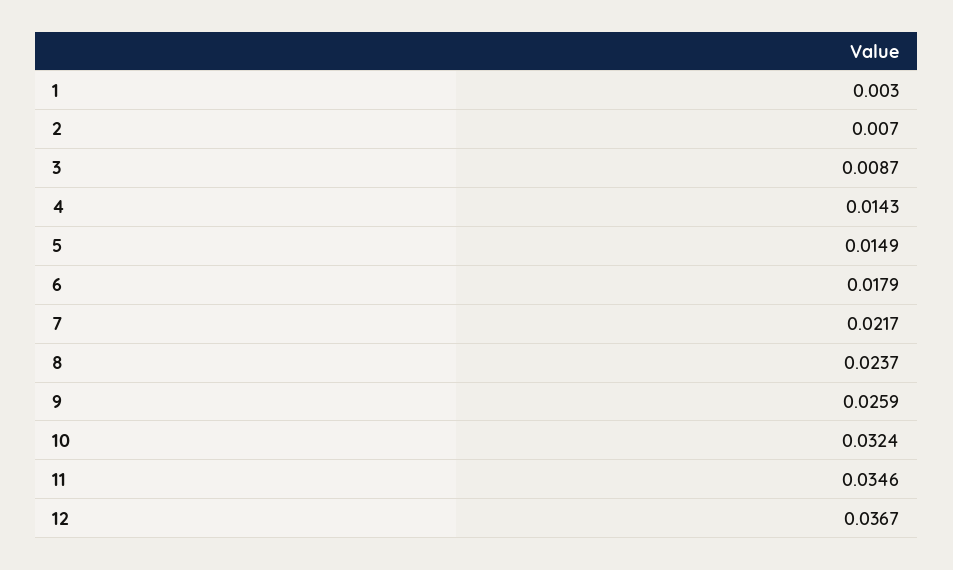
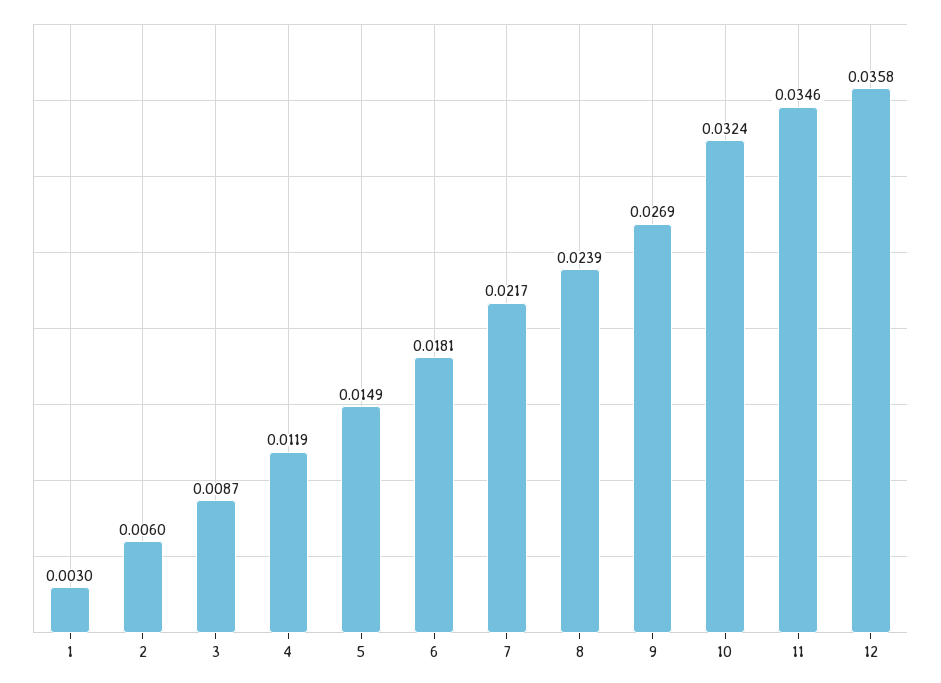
  {
    "1": 0.003,
-   "2": 0.007,
+   "2": 0.006,
    "3": 0.0087,
-   "4": 0.0143,
+   "4": 0.0119,
    "5": 0.0149,
-   "6": 0.0179,
+   "6": 0.0181,
    "7": 0.0217,
-   "8": 0.0237,
+   "8": 0.0239,
-   "9": 0.0259,
+   "9": 0.0269,
    "10": 0.0324,
    "11": 0.0346,
-   "12": 0.0367
+   "12": 0.0358
  }

